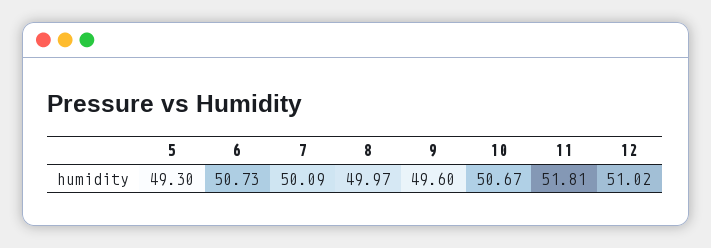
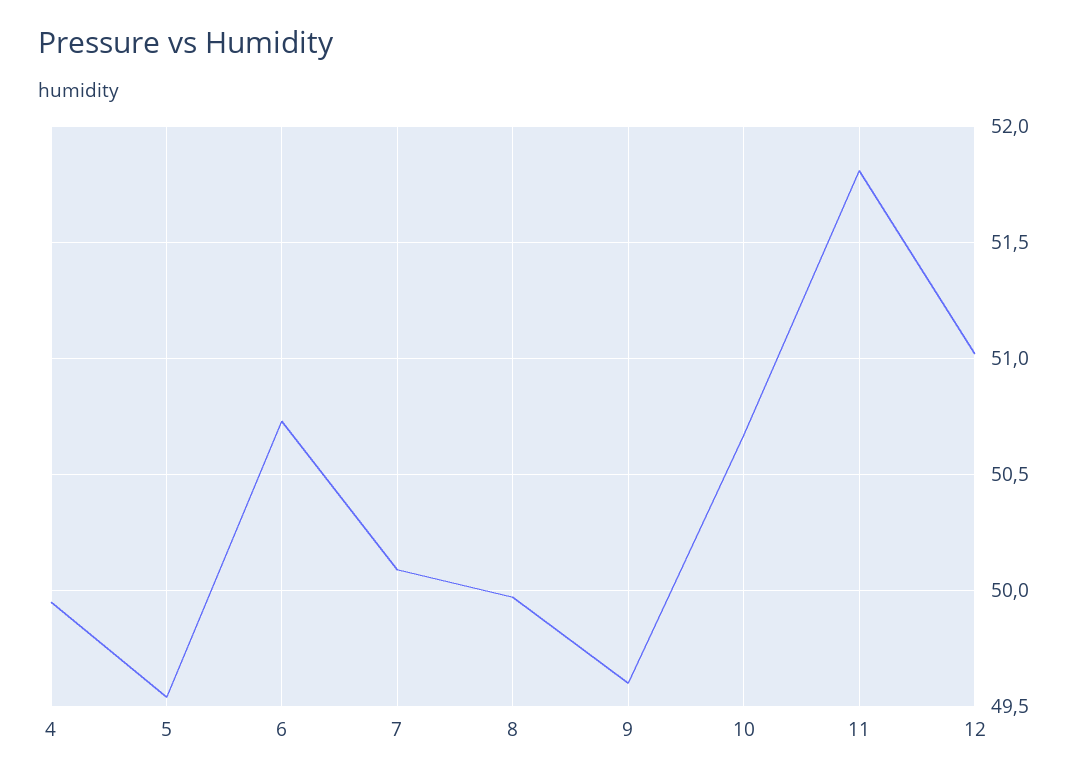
  {
-   "5": 49.3,
+   "5": 49.55,
    "6": 50.73,
    "7": 50.09,
    "8": 49.97,
    "9": 49.6,
    "10": 50.67,
    "11": 51.81,
-   "12": 51.02
+   "12": 51.02,
+   "4": 49.95
  }

